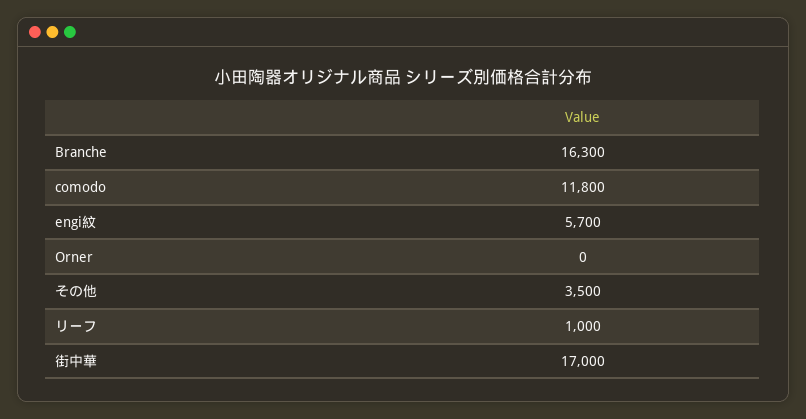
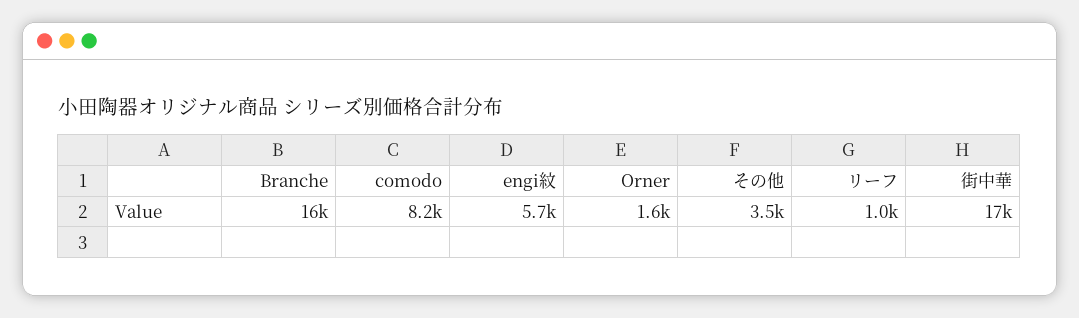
  {
    "Branche": 16300,
-   "comodo": 11800,
+   "comodo": 8200,
    "engi紋": 5700,
-   "Orner": 0,
+   "Orner": 1600,
    "その他": 3500,
    "リーフ": 1000,
    "街中華": 17000
  }

